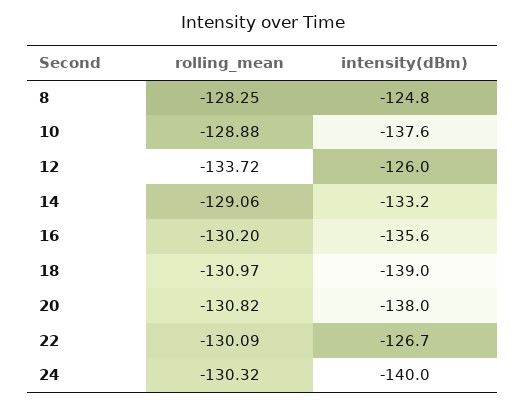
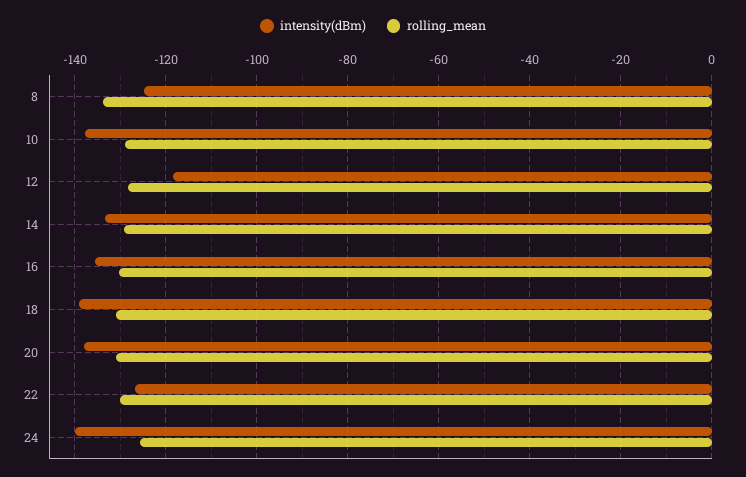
  {
    "rolling_mean": {
-     "8": -128.25,
+     "8": -134,
      "10": -128.88,
-     "12": -133.72,
+     "12": -128,
      "14": -129.06,
      "16": -130.2,
      "18": -130.97,
      "20": -130.82,
      "22": -130.09,
-     "24": -130.32
+     "24": -126
    },
    "intensity(dBm)": {
      "8": -124.8,
      "10": -137.6,
-     "12": -126,
+     "12": -118,
      "14": -133.2,
      "16": -135.6,
      "18": -139,
      "20": -138,
      "22": -126.7,
      "24": -140
    }
  }

